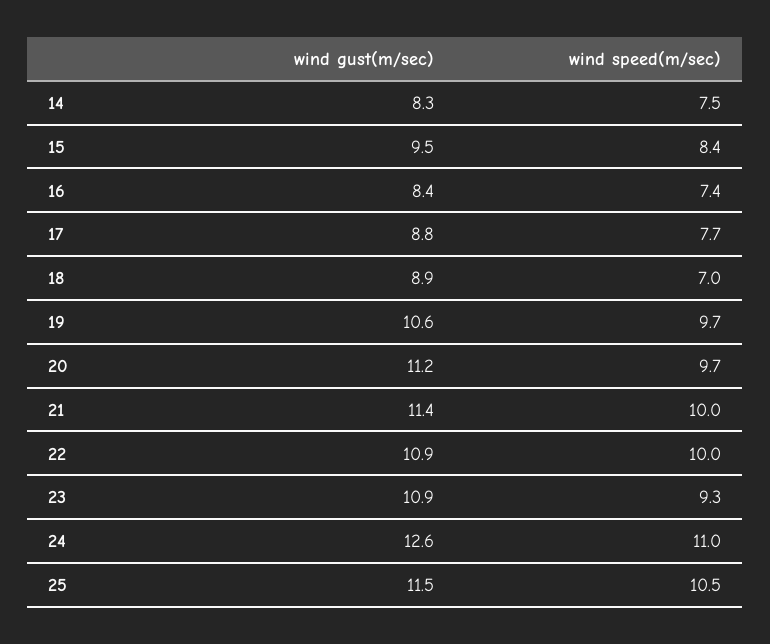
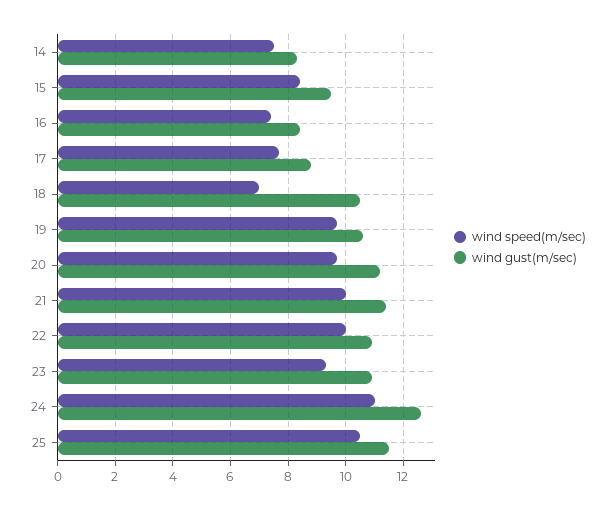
  {
    "wind gust(m/sec)": {
      "14": 8.3,
      "15": 9.5,
      "16": 8.4,
      "17": 8.8,
-     "18": 8.9,
+     "18": 10.5,
      "19": 10.6,
      "20": 11.2,
      "21": 11.4,
      "22": 10.9,
      "23": 10.9,
      "24": 12.6,
      "25": 11.5
    },
    "wind speed(m/sec)": {
      "14": 7.5,
      "15": 8.4,
      "16": 7.4,
      "17": 7.7,
      "18": 7,
      "19": 9.7,
      "20": 9.7,
      "21": 10,
      "22": 10,
      "23": 9.3,
      "24": 11,
      "25": 10.5
    }
  }

